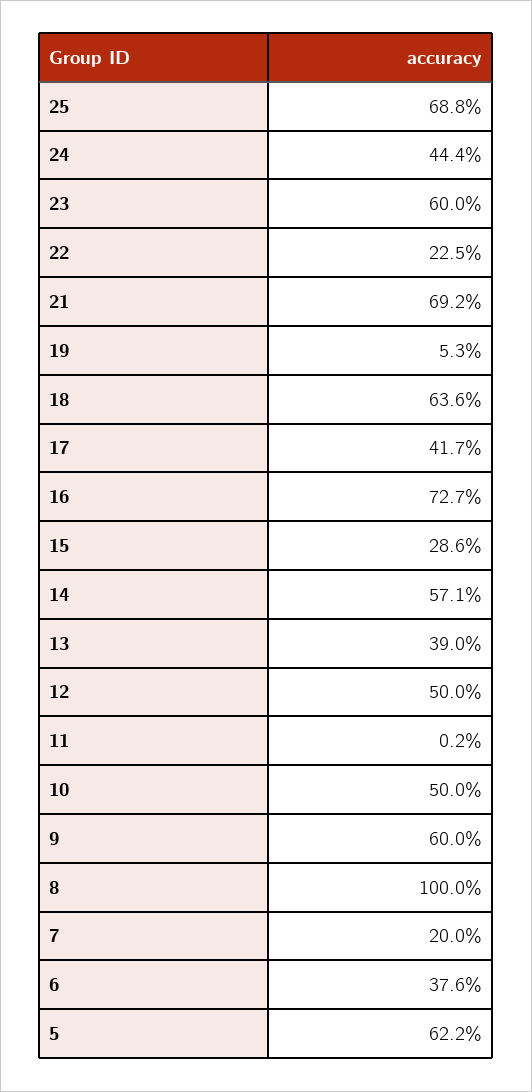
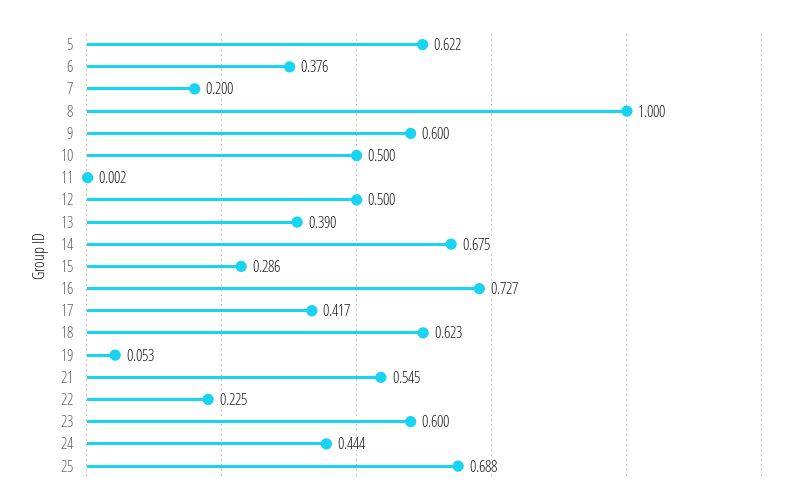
  {
    "25": 0.688,
    "24": 0.444,
    "23": 0.6,
    "22": 0.225,
-   "21": 0.692,
+   "21": 0.545,
    "19": 0.053,
-   "18": 0.636,
+   "18": 0.623,
    "17": 0.417,
    "16": 0.727,
    "15": 0.286,
-   "14": 0.571,
+   "14": 0.675,
    "13": 0.39,
    "12": 0.5,
    "11": 0.002,
    "10": 0.5,
    "9": 0.6,
    "8": 1,
    "7": 0.2,
    "6": 0.376,
    "5": 0.622
  }

